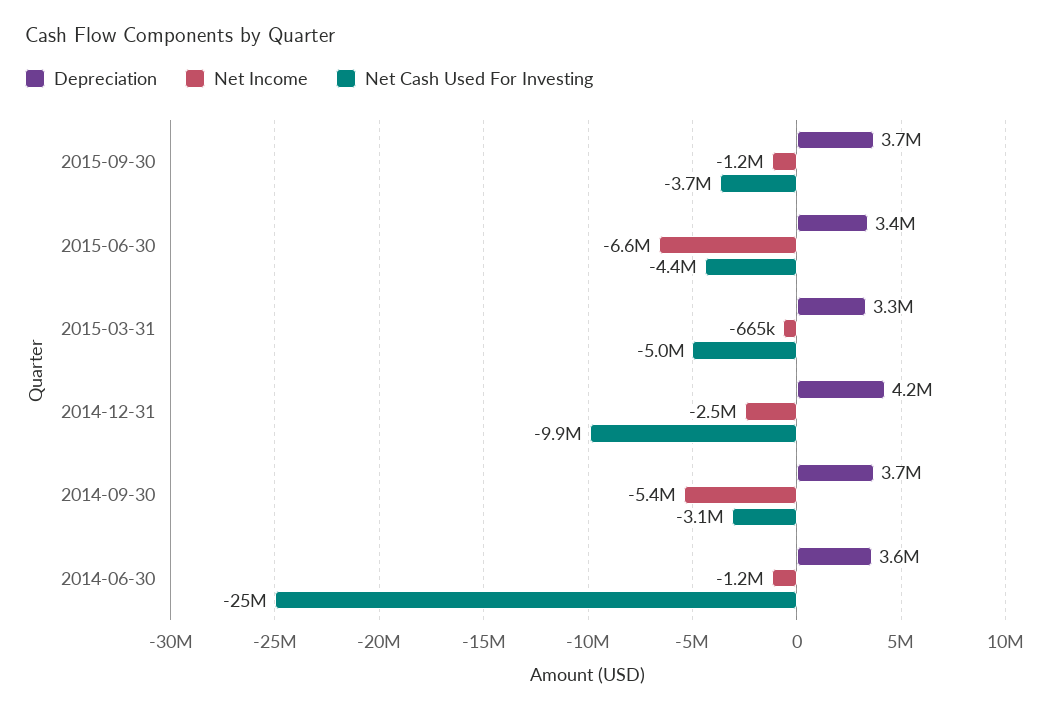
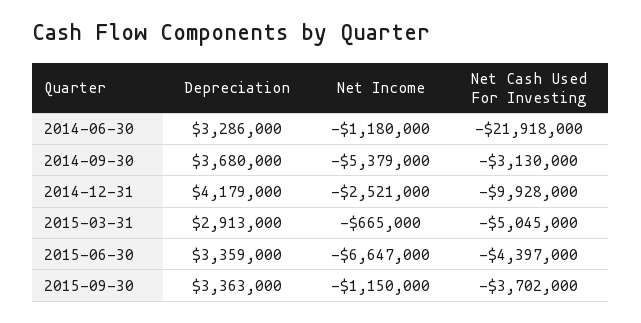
  {
    "Depreciation": {
-     "2015-09-30": 3700000,
+     "2015-09-30": 3363000,
      "2015-06-30": 3359000,
-     "2015-03-31": 3300000,
+     "2015-03-31": 2913000,
      "2014-12-31": 4179000,
      "2014-09-30": 3680000,
-     "2014-06-30": 3600000
+     "2014-06-30": 3286000
    },
    "Net Income": {
      "2015-09-30": -1150000,
      "2015-06-30": -6647000,
      "2015-03-31": -665000,
      "2014-12-31": -2521000,
      "2014-09-30": -5379000,
      "2014-06-30": -1180000
    },
    "Net Cash Used For Investing": {
      "2015-09-30": -3702000,
      "2015-06-30": -4397000,
      "2015-03-31": -5045000,
      "2014-12-31": -9928000,
      "2014-09-30": -3130000,
-     "2014-06-30": -25000000
+     "2014-06-30": -21918000
    }
  }

